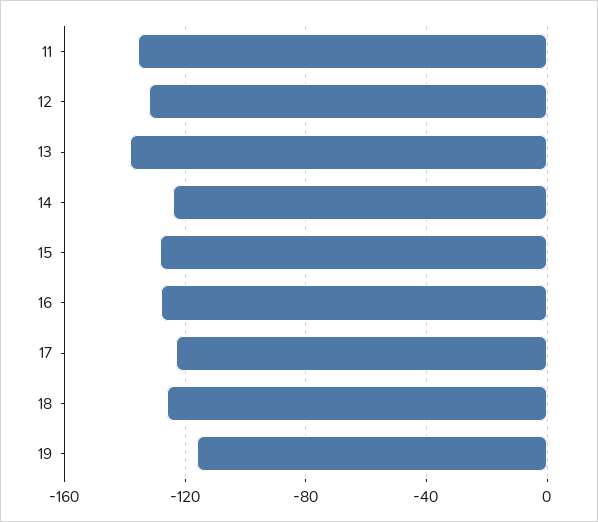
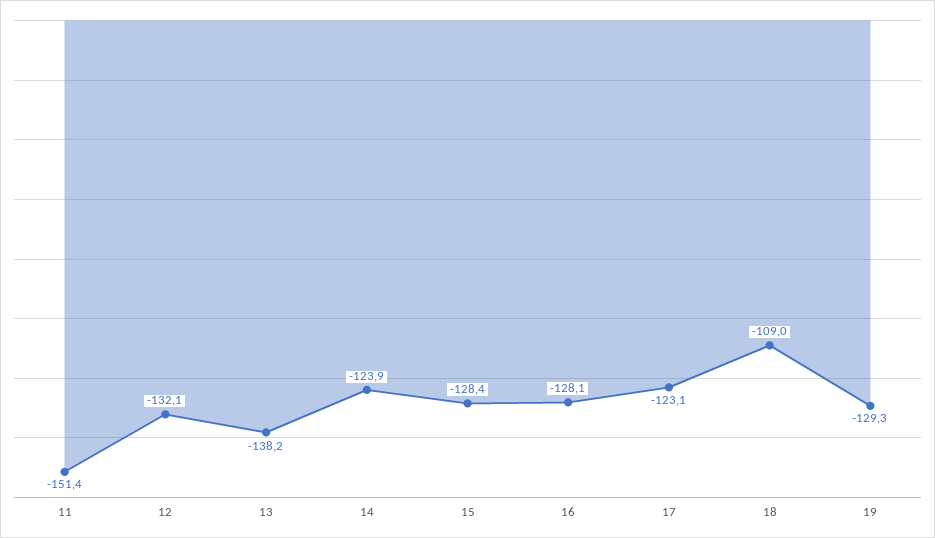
  {
-   "11": -135,
+   "11": -151.4,
    "12": -132.1,
    "13": -138.2,
    "14": -123.9,
    "15": -128.4,
    "16": -128.1,
    "17": -123.1,
-   "18": -125,
+   "18": -109,
-   "19": -115
+   "19": -129.3
  }

